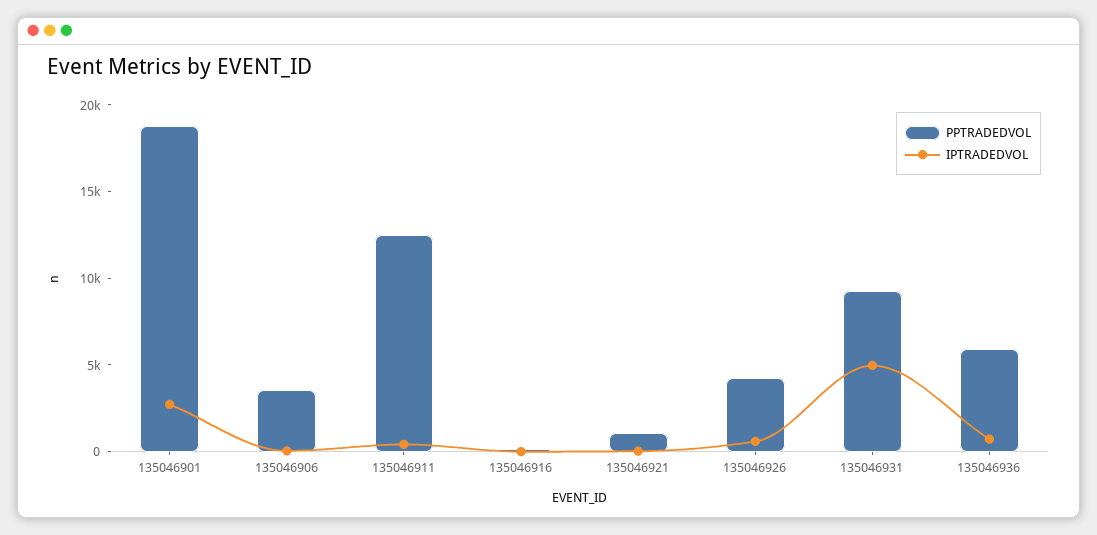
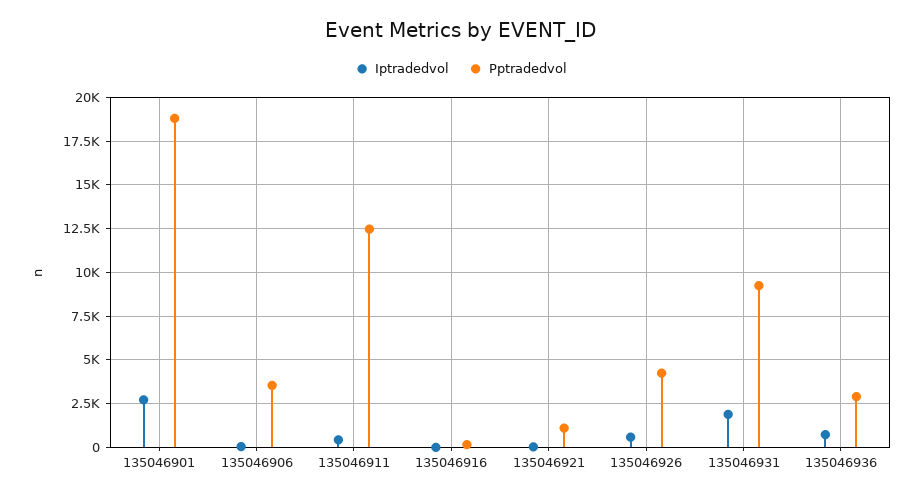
  {
    "PPTRADEDVOL": {
      "135046901": 19000,
      "135046906": 3500,
      "135046911": 12500,
      "135046916": 0,
      "135046921": 1000,
      "135046926": 4000,
      "135046931": 9000,
-     "135046936": 6000
+     "135046936": 3000
    },
    "IPTRADEDVOL": {
      "135046901": 2500,
      "135046906": 0,
      "135046911": 500,
      "135046916": 0,
      "135046921": 0,
      "135046926": 500,
-     "135046931": 5000,
+     "135046931": 2000,
      "135046936": 500
    }
  }

